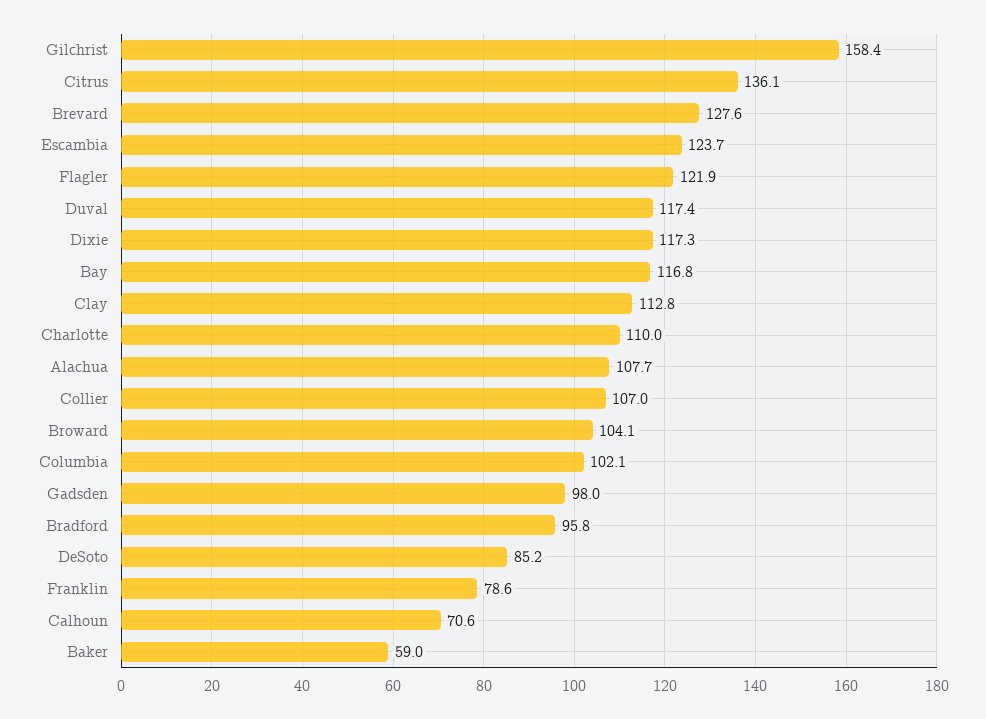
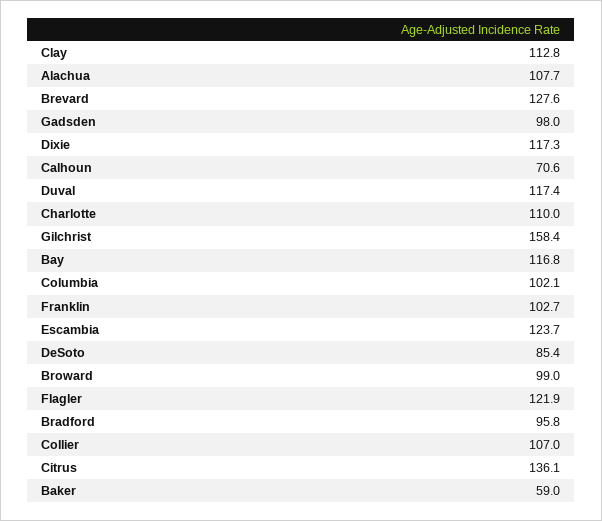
  {
    "Gilchrist": 158.4,
    "Citrus": 136.1,
    "Brevard": 127.6,
    "Escambia": 123.7,
    "Flagler": 121.9,
    "Duval": 117.4,
    "Dixie": 117.3,
    "Bay": 116.8,
    "Clay": 112.8,
    "Charlotte": 110,
    "Alachua": 107.7,
    "Collier": 107,
-   "Broward": 104.1,
+   "Broward": 99,
    "Columbia": 102.1,
    "Gadsden": 98,
    "Bradford": 95.8,
-   "DeSoto": 85.2,
+   "DeSoto": 85.4,
-   "Franklin": 78.6,
+   "Franklin": 102.7,
    "Calhoun": 70.6,
    "Baker": 59
  }

